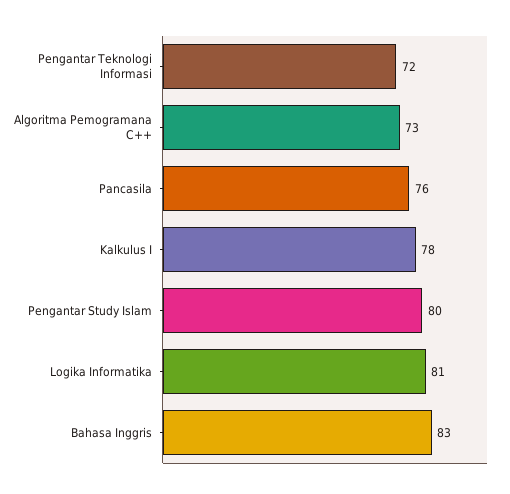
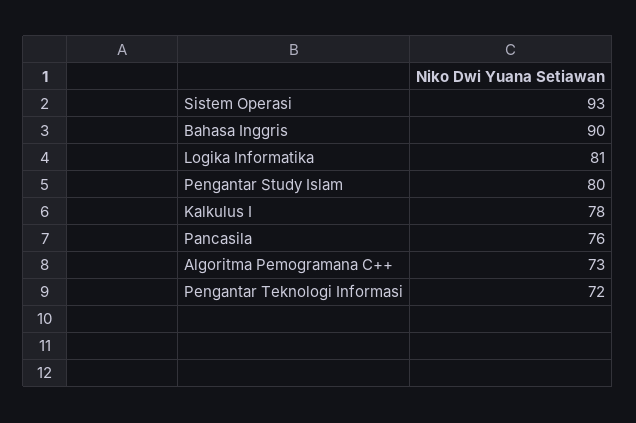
  {
    "Pengantar Teknologi Informasi": 72,
    "Algoritma Pemogramana C++": 73,
    "Pancasila": 76,
    "Kalkulus I": 78,
    "Pengantar Study Islam": 80,
    "Logika Informatika": 81,
-   "Bahasa Inggris": 83
+   "Bahasa Inggris": 90,
+   "Sistem Operasi": 93
  }

